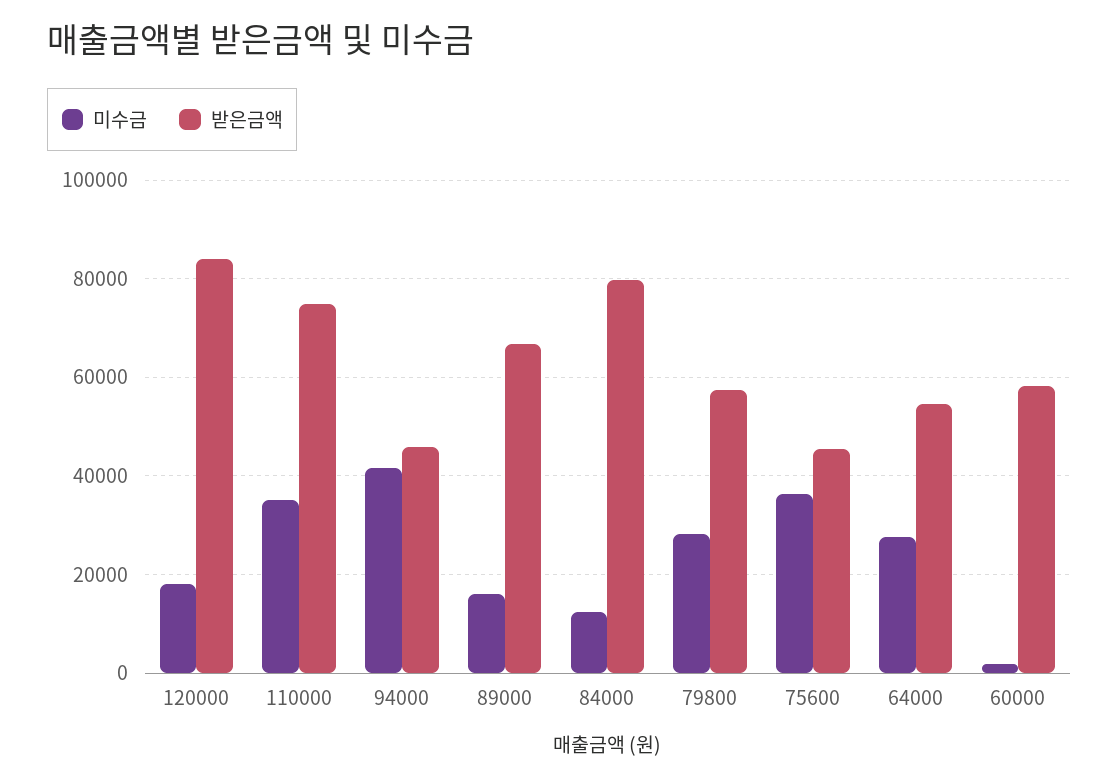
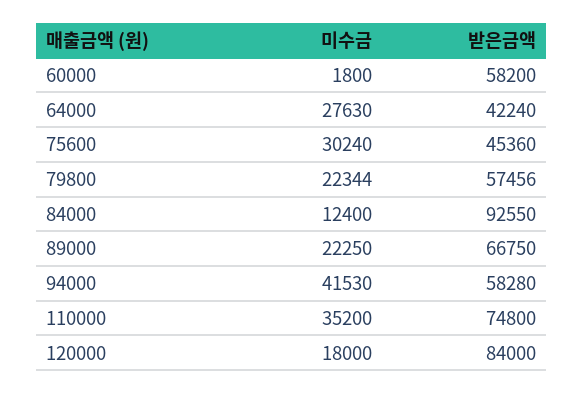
  {
    "미수금": {
      "120000": 18000,
      "110000": 35200,
      "94000": 41530,
-     "89000": 16000,
+     "89000": 22250,
      "84000": 12400,
-     "79800": 28000,
+     "79800": 22344,
-     "75600": 36000,
+     "75600": 30240,
      "64000": 27630,
      "60000": 1800
    },
    "받은금액": {
      "120000": 84000,
      "110000": 74800,
-     "94000": 46000,
+     "94000": 58280,
      "89000": 66750,
-     "84000": 80000,
+     "84000": 92550,
      "79800": 57456,
      "75600": 45360,
-     "64000": 54000,
+     "64000": 42240,
      "60000": 58200
    }
  }

